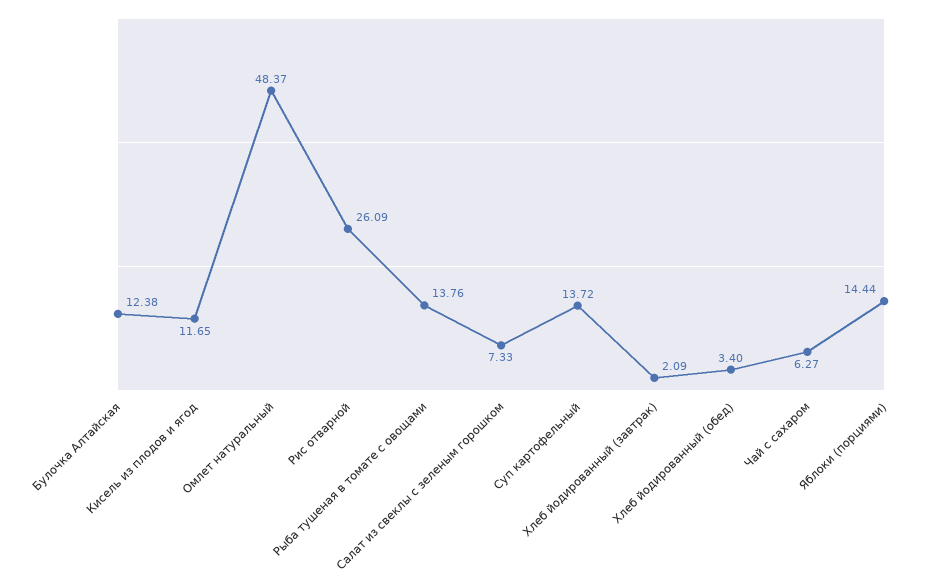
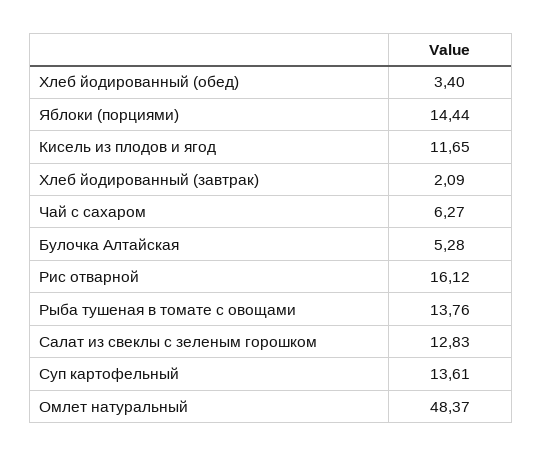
  {
-   "Булочка Алтайская": 12.38,
+   "Булочка Алтайская": 5.28,
    "Кисель из плодов и ягод": 11.65,
    "Омлет натуральный": 48.37,
-   "Рис отварной": 26.09,
+   "Рис отварной": 16.12,
    "Рыба тушеная в томате с овощами": 13.76,
-   "Салат из свеклы с зеленым горошком": 7.33,
+   "Салат из свеклы с зеленым горошком": 12.83,
-   "Суп картофельный": 13.72,
+   "Суп картофельный": 13.61,
    "Хлеб йодированный (завтрак)": 2.09,
    "Хлеб йодированный (обед)": 3.4,
    "Чай с сахаром": 6.27,
    "Яблоки (порциями)": 14.44
  }

